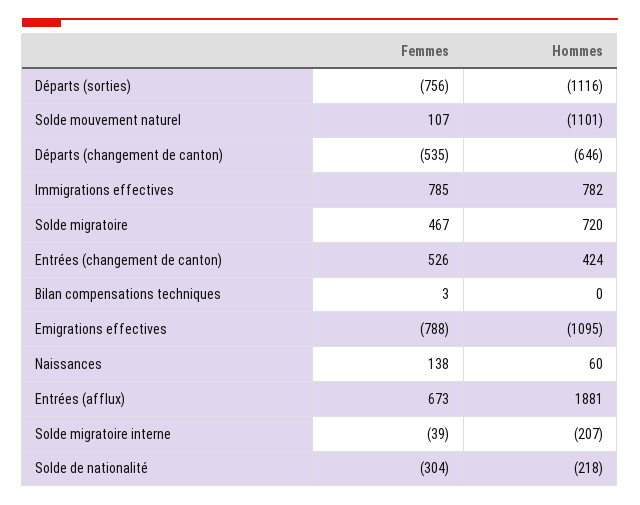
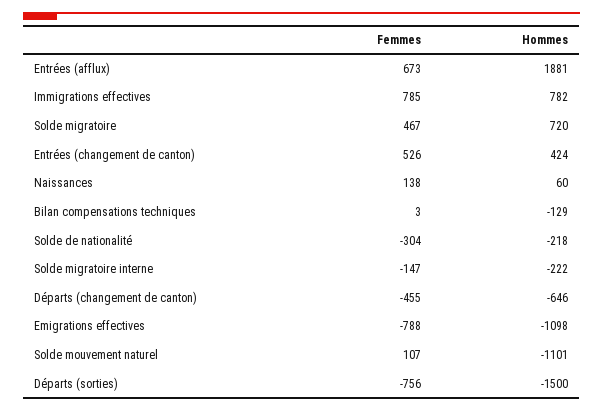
  {
    "Femmes": {
      "Départs (sorties)": -756,
      "Solde mouvement naturel": 107,
-     "Départs (changement de canton)": -535,
+     "Départs (changement de canton)": -455,
      "Immigrations effectives": 785,
      "Solde migratoire": 467,
      "Entrées (changement de canton)": 526,
      "Bilan compensations techniques": 3,
      "Emigrations effectives": -788,
      "Naissances": 138,
      "Entrées (afflux)": 673,
-     "Solde migratoire interne": -39,
+     "Solde migratoire interne": -147,
      "Solde de nationalité": -304
    },
    "Hommes": {
-     "Départs (sorties)": -1116,
+     "Départs (sorties)": -1500,
      "Solde mouvement naturel": -1101,
      "Départs (changement de canton)": -646,
      "Immigrations effectives": 782,
      "Solde migratoire": 720,
      "Entrées (changement de canton)": 424,
-     "Bilan compensations techniques": 0,
+     "Bilan compensations techniques": -129,
-     "Emigrations effectives": -1095,
+     "Emigrations effectives": -1098,
      "Naissances": 60,
      "Entrées (afflux)": 1881,
-     "Solde migratoire interne": -207,
+     "Solde migratoire interne": -222,
      "Solde de nationalité": -218
    }
  }

